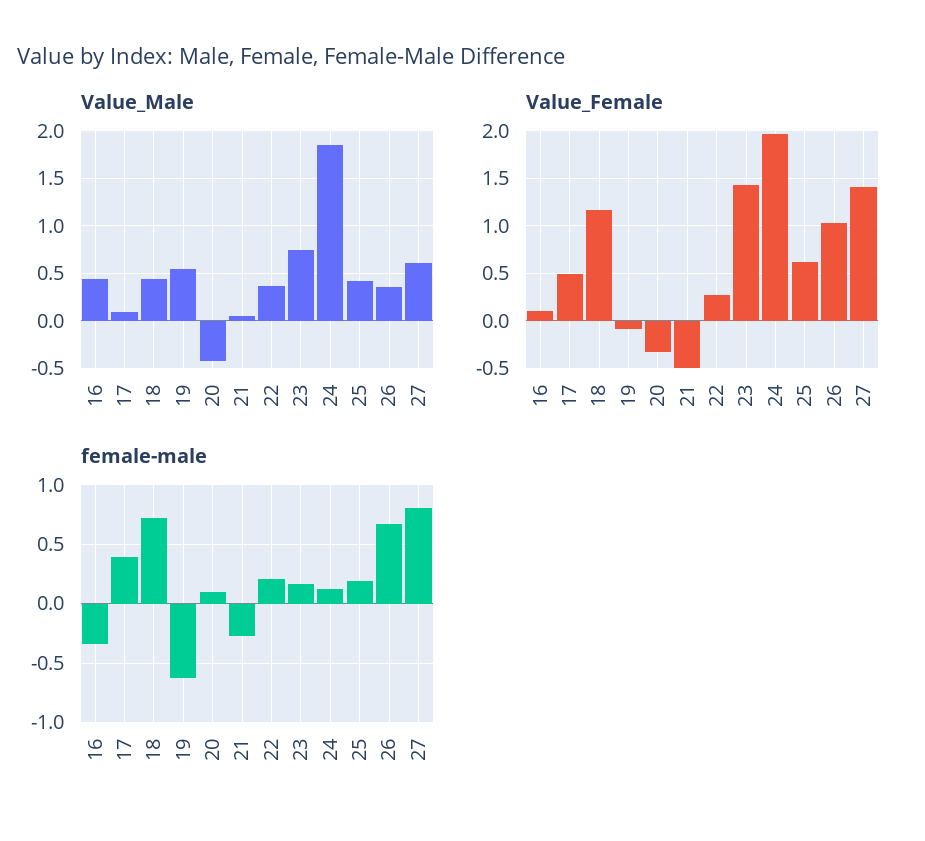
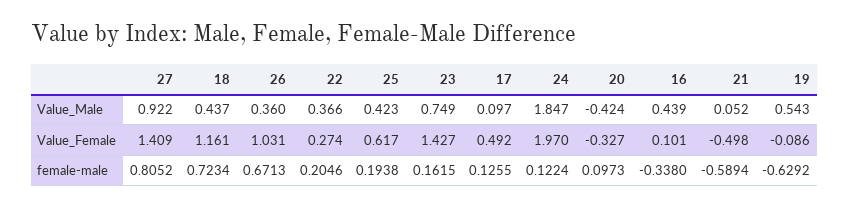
  {
    "Value_Male": {
      "16": 0.439,
      "17": 0.097,
      "18": 0.437,
      "19": 0.543,
      "20": -0.424,
      "21": 0.052,
      "22": 0.366,
      "23": 0.749,
      "24": 1.847,
      "25": 0.423,
      "26": 0.36,
-     "27": 0.6
+     "27": 0.922
    },
    "Value_Female": {
      "16": 0.101,
      "17": 0.492,
      "18": 1.161,
      "19": -0.086,
      "20": -0.327,
      "21": -0.498,
      "22": 0.274,
      "23": 1.427,
      "24": 1.97,
      "25": 0.617,
      "26": 1.031,
      "27": 1.409
    },
    "female-male": {
      "16": -0.338,
-     "17": 0.4,
+     "17": 0.1255,
      "18": 0.7234,
      "19": -0.6292,
      "20": 0.0973,
-     "21": -0.3,
+     "21": -0.5894,
      "22": 0.2046,
      "23": 0.1615,
      "24": 0.1224,
      "25": 0.1938,
      "26": 0.6713,
      "27": 0.8052
    }
  }

